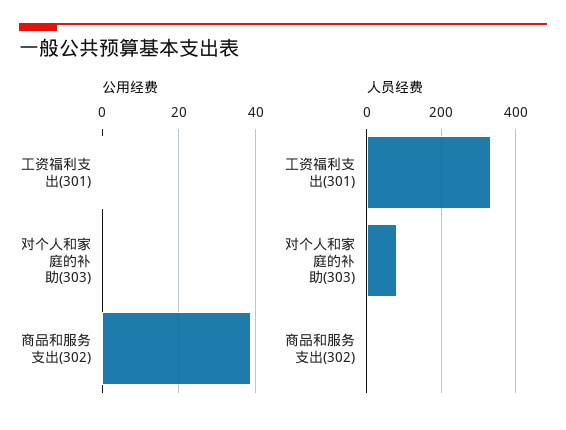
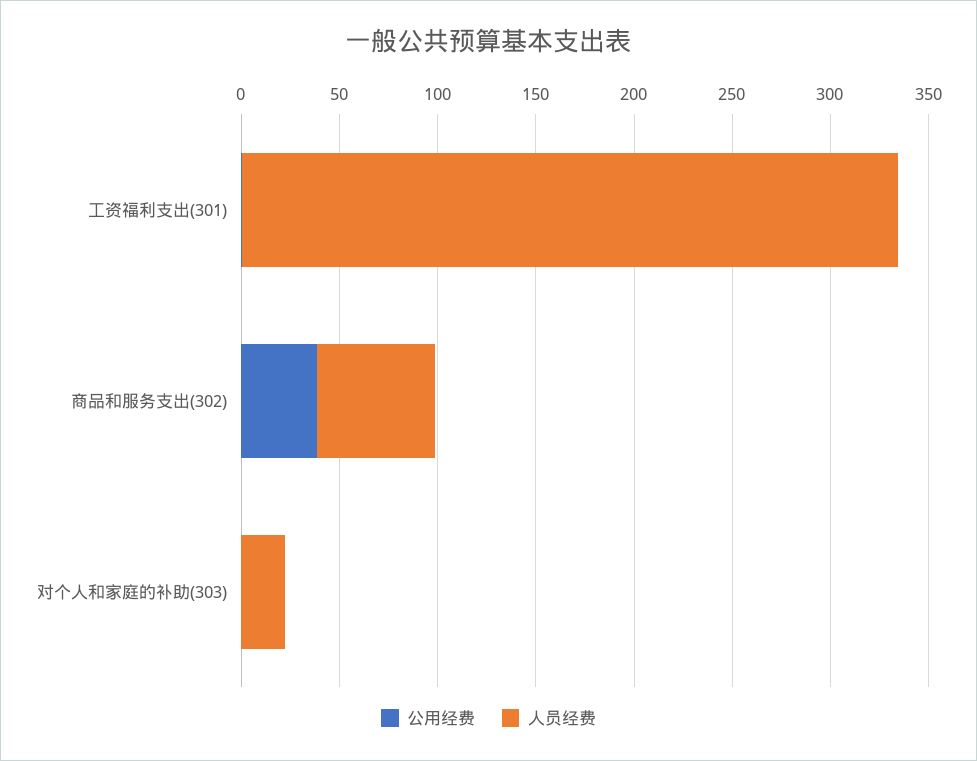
  {
    "公用经费": {
      "工资福利支出(301)": 0,
      "对个人和家庭的补助(303)": 0,
      "商品和服务支出(302)": 38
    },
    "人员经费": {
      "工资福利支出(301)": 330,
-     "对个人和家庭的补助(303)": 80,
+     "对个人和家庭的补助(303)": 20,
-     "商品和服务支出(302)": 0
+     "商品和服务支出(302)": 60
    }
  }

